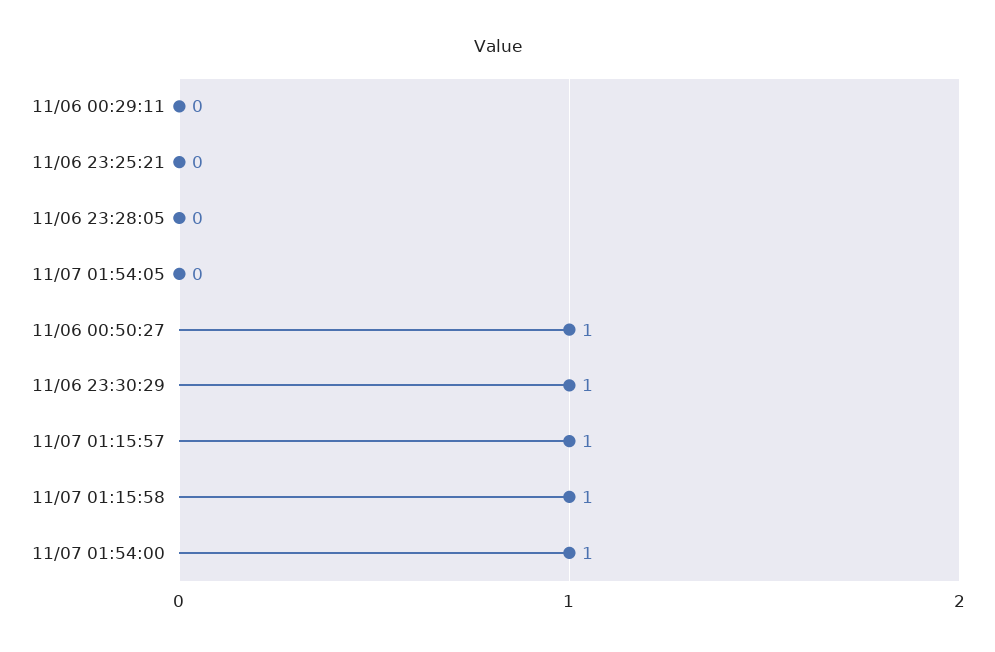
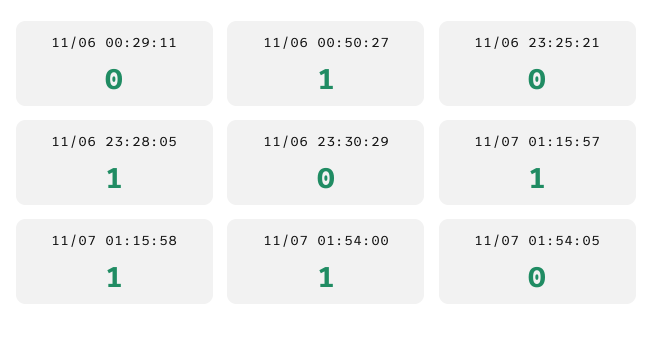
  {
    "11/06 00:29:11": 0,
    "11/06 23:25:21": 0,
-   "11/06 23:28:05": 0,
+   "11/06 23:28:05": 1,
    "11/07 01:54:05": 0,
    "11/06 00:50:27": 1,
-   "11/06 23:30:29": 1,
+   "11/06 23:30:29": 0,
    "11/07 01:15:57": 1,
    "11/07 01:15:58": 1,
    "11/07 01:54:00": 1
  }

